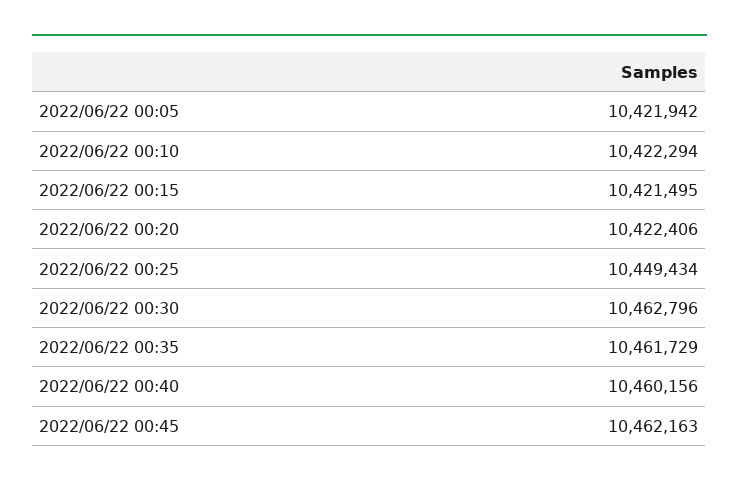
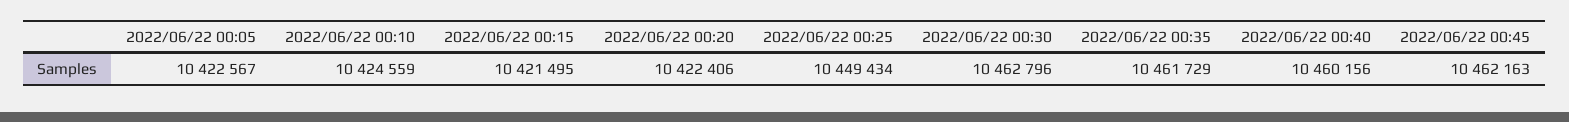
  {
-   "2022/06/22 00:05": 10421942,
+   "2022/06/22 00:05": 10422567,
-   "2022/06/22 00:10": 10422294,
+   "2022/06/22 00:10": 10424559,
    "2022/06/22 00:15": 10421495,
    "2022/06/22 00:20": 10422406,
    "2022/06/22 00:25": 10449434,
    "2022/06/22 00:30": 10462796,
    "2022/06/22 00:35": 10461729,
    "2022/06/22 00:40": 10460156,
    "2022/06/22 00:45": 10462163
  }

